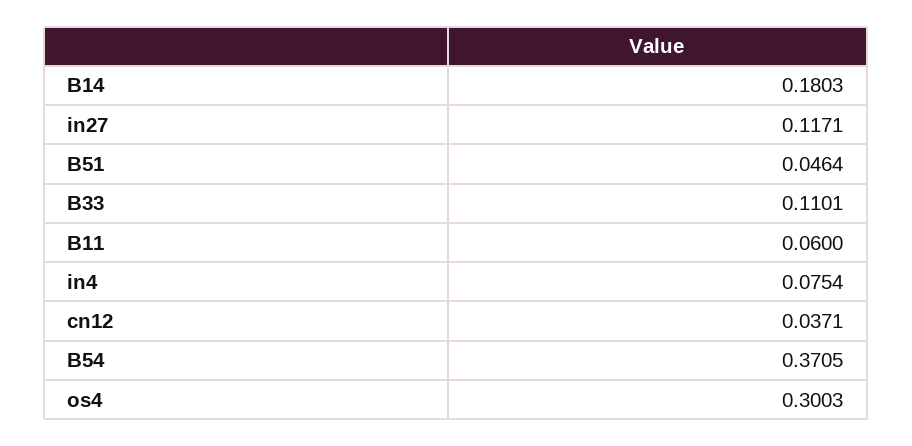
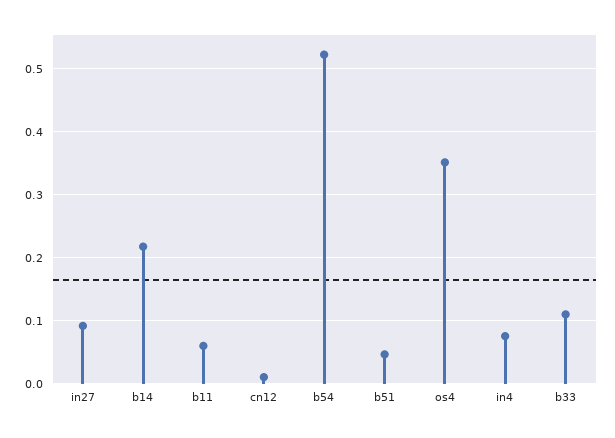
  {
-   "B14": 0.1803,
+   "B14": 0.22,
-   "in27": 0.1171,
+   "in27": 0.09,
    "B51": 0.0464,
    "B33": 0.1101,
    "B11": 0.06,
    "in4": 0.0754,
-   "cn12": 0.0371,
+   "cn12": 0.01,
-   "B54": 0.3705,
+   "B54": 0.52,
-   "os4": 0.3003
+   "os4": 0.35
  }

